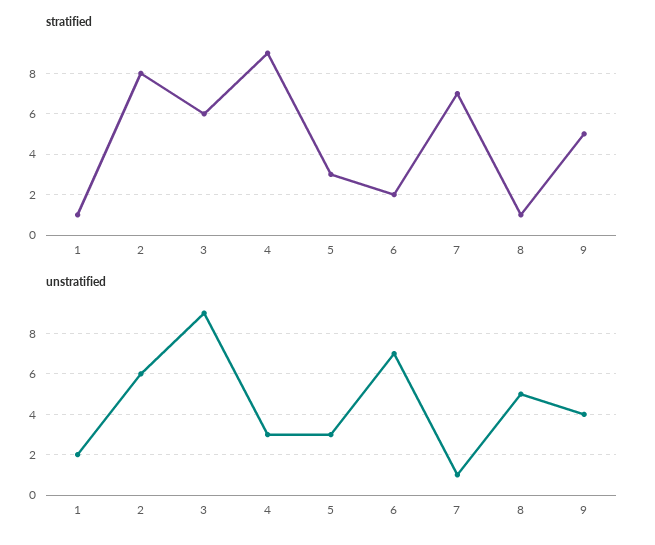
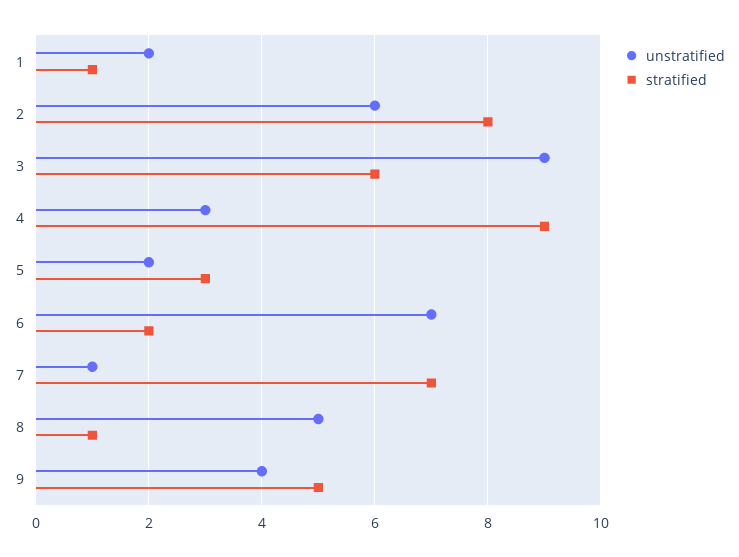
  {
    "stratified": {
      "1": 1,
      "2": 8,
      "3": 6,
      "4": 9,
      "5": 3,
      "6": 2,
      "7": 7,
      "8": 1,
      "9": 5
    },
    "unstratified": {
      "1": 2,
      "2": 6,
      "3": 9,
      "4": 3,
-     "5": 3,
+     "5": 2,
      "6": 7,
      "7": 1,
      "8": 5,
      "9": 4
    }
  }

